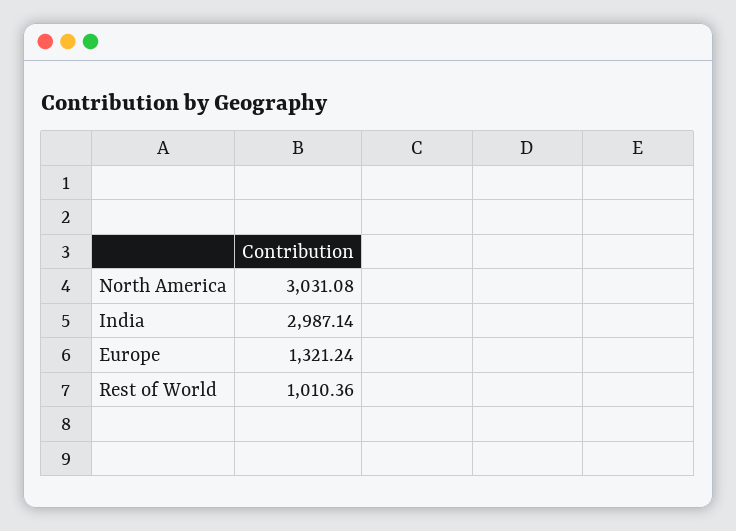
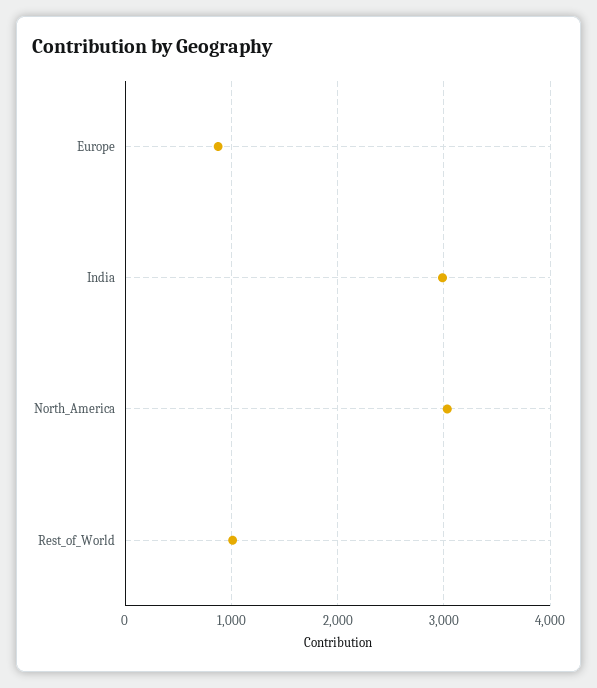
  {
    "North America": 3031.08,
    "India": 2987.14,
-   "Europe": 1321.24,
+   "Europe": 900,
    "Rest of World": 1010.36
  }

